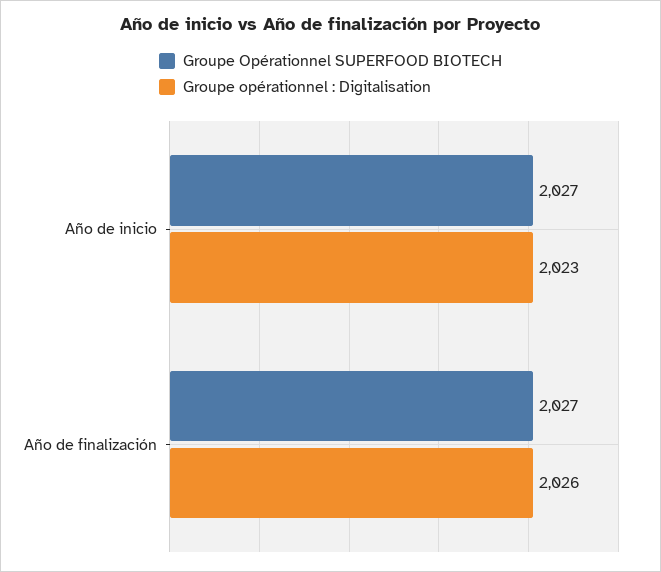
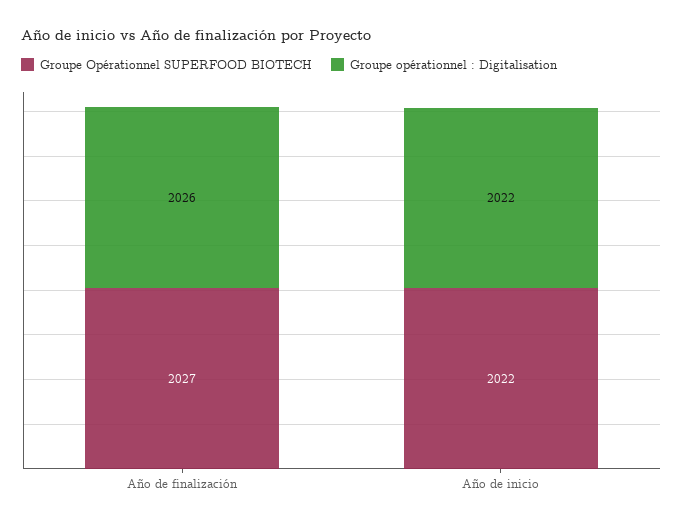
  {
    "Groupe Opérationnel SUPERFOOD BIOTECH": {
-     "Año de inicio": 2027,
+     "Año de inicio": 2022,
      "Año de finalización": 2027
    },
    "Groupe opérationnel : Digitalisation": {
-     "Año de inicio": 2023,
+     "Año de inicio": 2022,
      "Año de finalización": 2026
    }
  }

